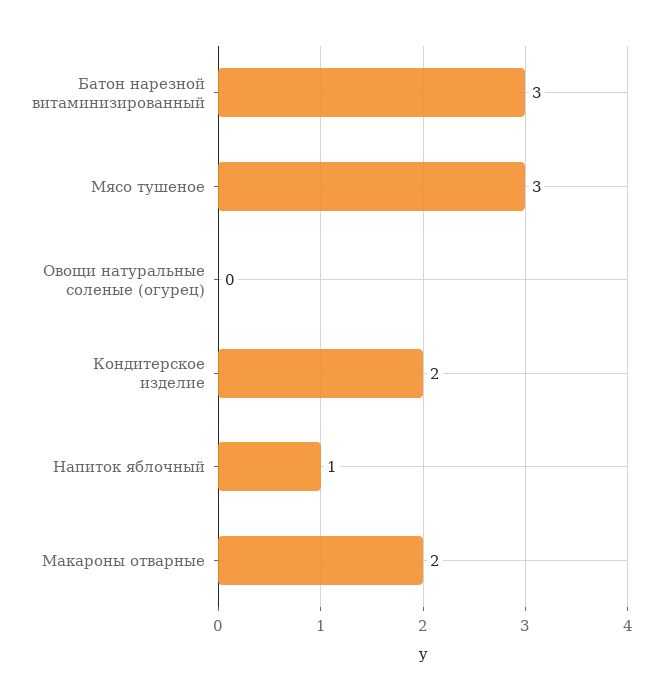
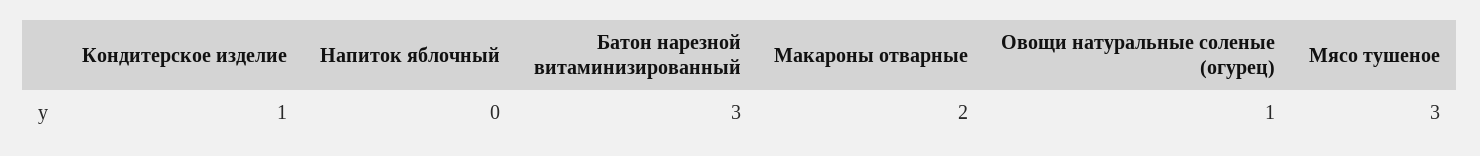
  {
    "Батон нарезной витаминизированный": 3,
    "Мясо тушеное": 3,
-   "Овощи натуральные соленые (огурец)": 0,
+   "Овощи натуральные соленые (огурец)": 1,
-   "Кондитерское изделие": 2,
+   "Кондитерское изделие": 1,
-   "Напиток яблочный": 1,
+   "Напиток яблочный": 0,
    "Макароны отварные": 2
  }

